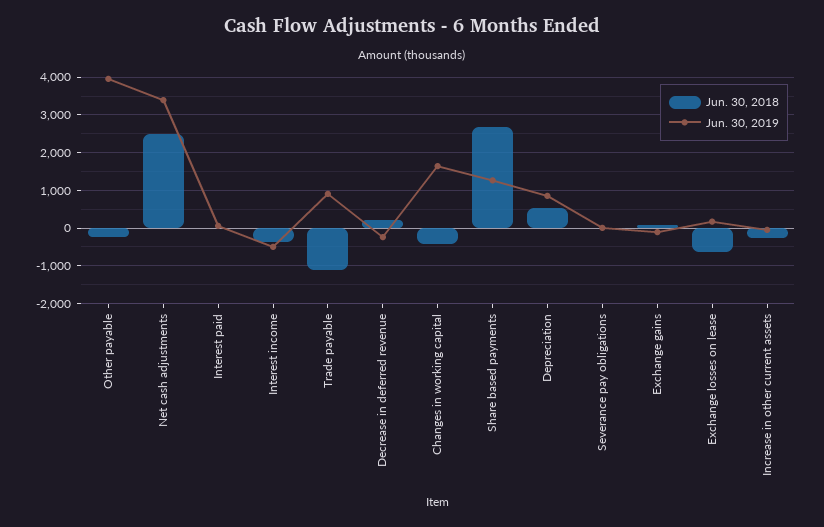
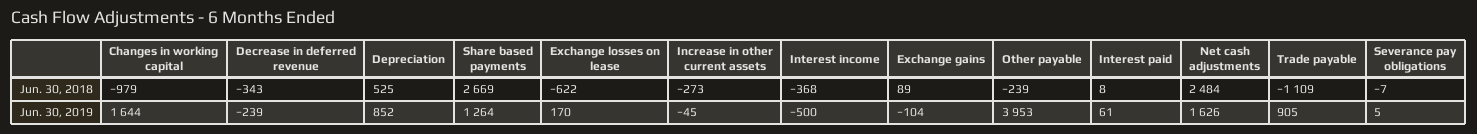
  {
    "Jun. 30, 2018": {
      "Other payable": -239,
      "Net cash adjustments": 2484,
      "Interest paid": 8,
      "Interest income": -368,
      "Trade payable": -1109,
-     "Decrease in deferred revenue": 200,
+     "Decrease in deferred revenue": -343,
-     "Changes in working capital": -400,
+     "Changes in working capital": -979,
      "Share based payments": 2669,
      "Depreciation": 525,
      "Severance pay obligations": -7,
      "Exchange gains": 89,
      "Exchange losses on lease": -622,
      "Increase in other current assets": -273
    },
    "Jun. 30, 2019": {
      "Other payable": 3953,
-     "Net cash adjustments": 3400,
+     "Net cash adjustments": 1626,
      "Interest paid": 61,
      "Interest income": -500,
      "Trade payable": 905,
      "Decrease in deferred revenue": -239,
      "Changes in working capital": 1644,
      "Share based payments": 1264,
      "Depreciation": 852,
      "Severance pay obligations": 5,
      "Exchange gains": -104,
      "Exchange losses on lease": 170,
      "Increase in other current assets": -45
    }
  }

